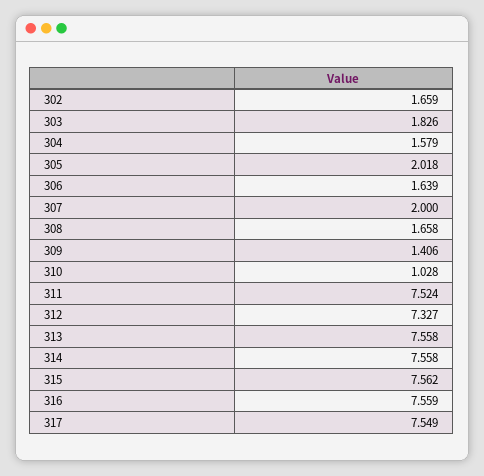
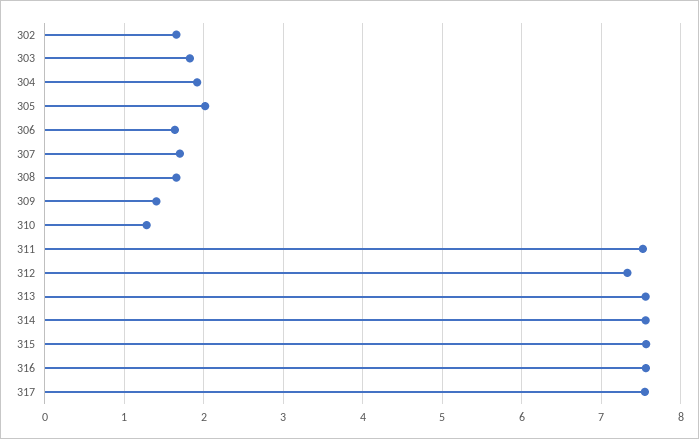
  {
    "302": 1.659,
    "303": 1.826,
-   "304": 1.579,
+   "304": 1.9,
    "305": 2.018,
    "306": 1.639,
-   "307": 2,
+   "307": 1.7,
    "308": 1.658,
    "309": 1.406,
-   "310": 1.028,
+   "310": 1.3,
    "311": 7.524,
    "312": 7.327,
    "313": 7.558,
    "314": 7.558,
    "315": 7.562,
    "316": 7.559,
    "317": 7.549
  }

